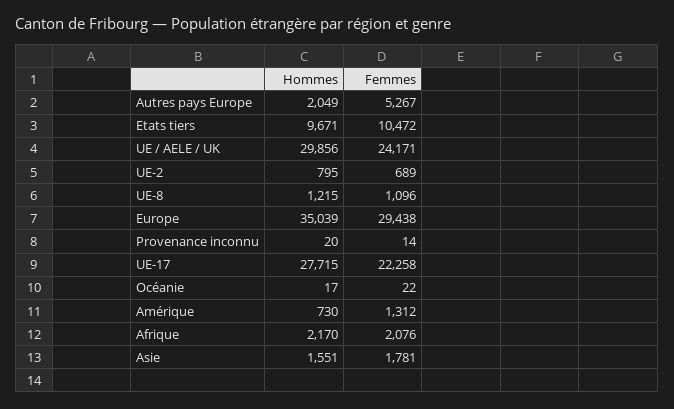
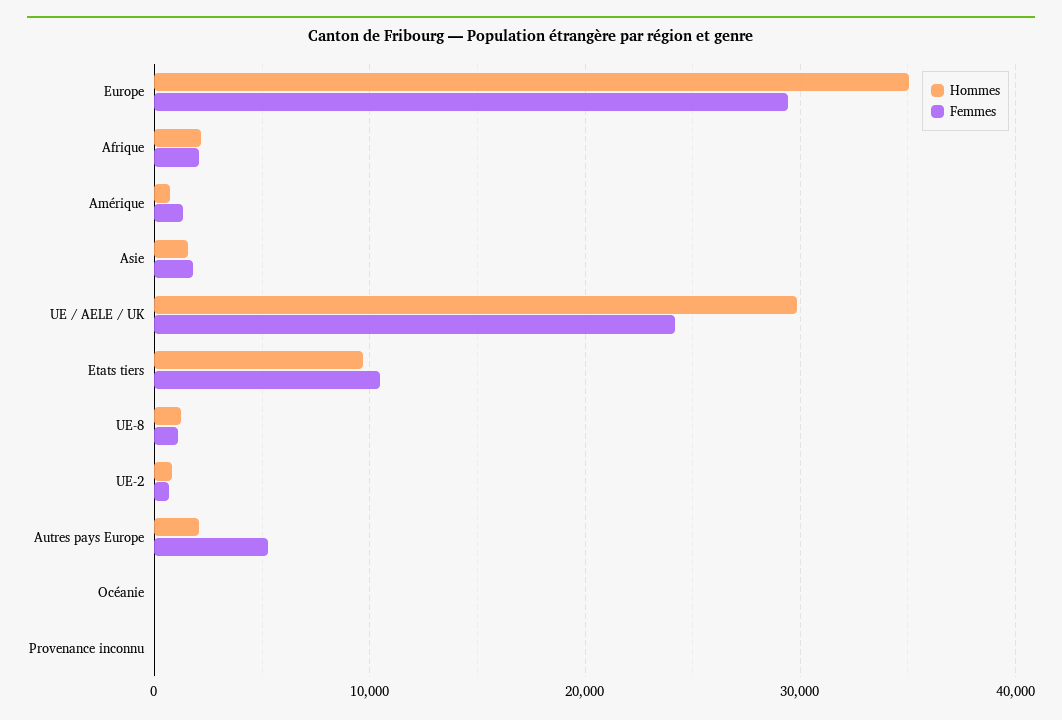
  {
    "Hommes": {
      "Autres pays Europe": 2049,
      "Etats tiers": 9671,
      "UE / AELE / UK": 29856,
      "UE-2": 795,
      "UE-8": 1215,
      "Europe": 35039,
      "Provenance inconnu": 20,
-     "UE-17": 27715,
      "Océanie": 17,
      "Amérique": 730,
      "Afrique": 2170,
      "Asie": 1551
    },
    "Femmes": {
      "Autres pays Europe": 5267,
      "Etats tiers": 10472,
      "UE / AELE / UK": 24171,
      "UE-2": 689,
      "UE-8": 1096,
      "Europe": 29438,
      "Provenance inconnu": 14,
-     "UE-17": 22258,
      "Océanie": 22,
      "Amérique": 1312,
      "Afrique": 2076,
      "Asie": 1781
    }
  }

